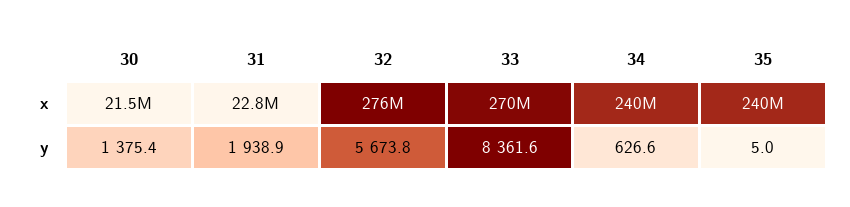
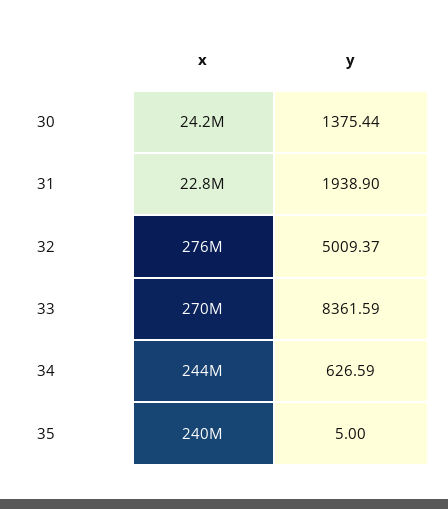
  {
    "30": {
-     "x": 21500000,
+     "x": 24200000,
      "y": 1375.44
    },
    "31": {
      "x": 22800000,
      "y": 1938.9
    },
    "32": {
      "x": 276000000,
-     "y": 5673.8
+     "y": 5009.37
    },
    "33": {
      "x": 270000000,
      "y": 8361.59
    },
    "34": {
-     "x": 240000000,
+     "x": 244000000,
      "y": 626.59
    },
    "35": {
      "x": 240000000,
      "y": 5
    }
  }

